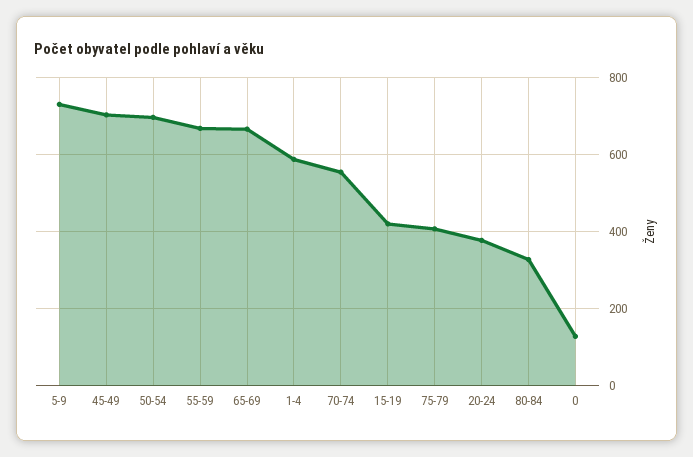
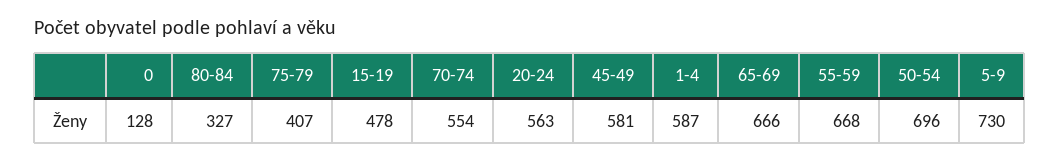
  {
    "5-9": 730,
-   "45-49": 700,
+   "45-49": 581,
    "50-54": 696,
    "55-59": 668,
    "65-69": 666,
    "1-4": 587,
    "70-74": 554,
-   "15-19": 420,
+   "15-19": 478,
    "75-79": 407,
-   "20-24": 380,
+   "20-24": 563,
    "80-84": 327,
    "0": 128
  }

